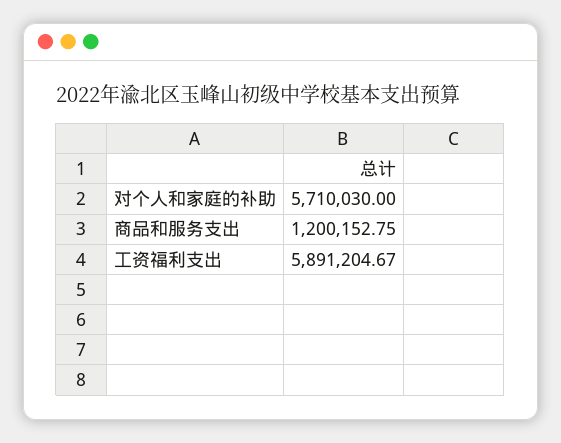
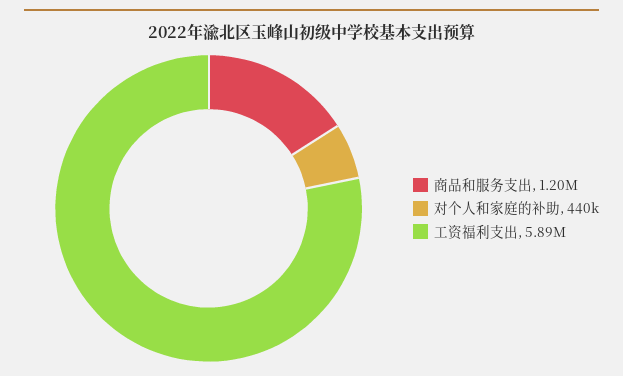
  {
-   "对个人和家庭的补助": 5710030,
+   "对个人和家庭的补助": 440000,
    "商品和服务支出": 1200152.75,
    "工资福利支出": 5891204.67
  }

